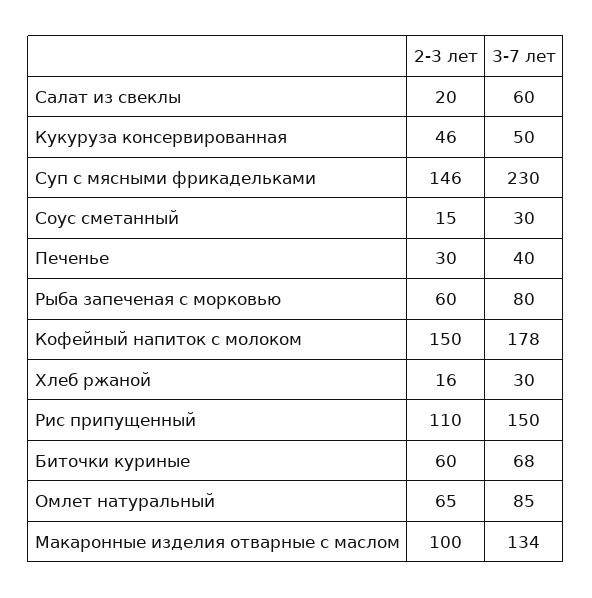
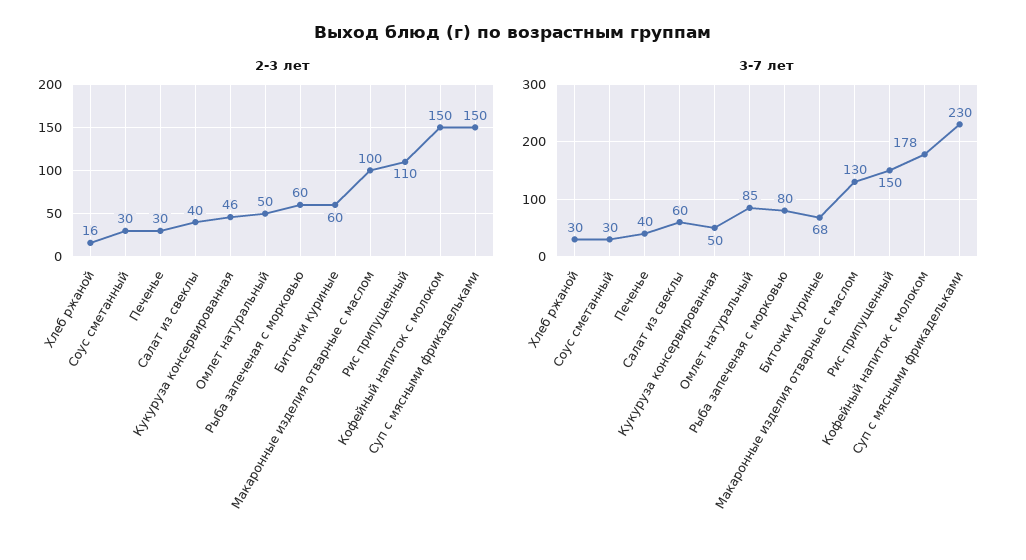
  {
    "2-3 лет": {
-     "Салат из свеклы": 20,
+     "Салат из свеклы": 40,
      "Кукуруза консервированная": 46,
-     "Суп с мясными фрикадельками": 146,
+     "Суп с мясными фрикадельками": 150,
-     "Соус сметанный": 15,
+     "Соус сметанный": 30,
      "Печенье": 30,
      "Рыба запеченая с морковью": 60,
      "Кофейный напиток с молоком": 150,
      "Хлеб ржаной": 16,
      "Рис припущенный": 110,
      "Биточки куриные": 60,
-     "Омлет натуральный": 65,
+     "Омлет натуральный": 50,
      "Макаронные изделия отварные с маслом": 100
    },
    "3-7 лет": {
      "Салат из свеклы": 60,
      "Кукуруза консервированная": 50,
      "Суп с мясными фрикадельками": 230,
      "Соус сметанный": 30,
      "Печенье": 40,
      "Рыба запеченая с морковью": 80,
      "Кофейный напиток с молоком": 178,
      "Хлеб ржаной": 30,
      "Рис припущенный": 150,
      "Биточки куриные": 68,
      "Омлет натуральный": 85,
-     "Макаронные изделия отварные с маслом": 134
+     "Макаронные изделия отварные с маслом": 130
    }
  }

